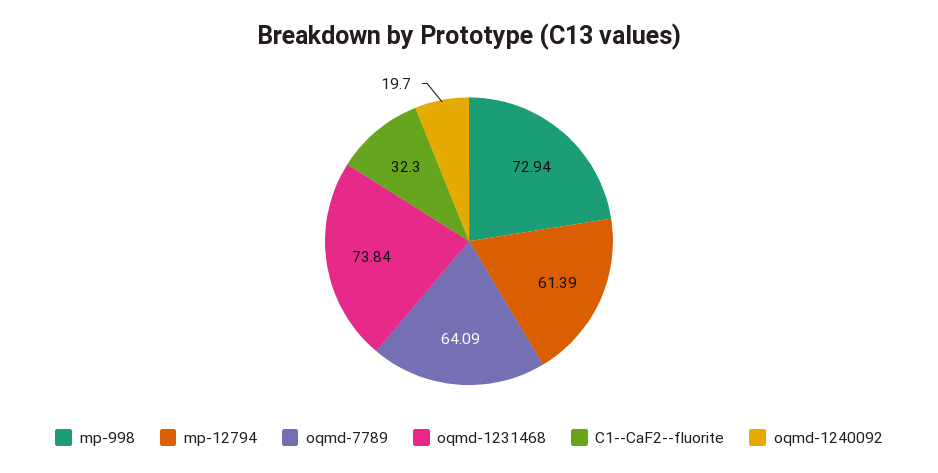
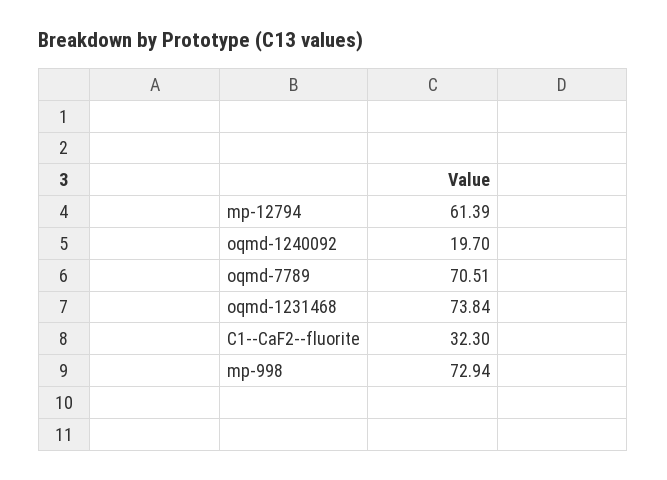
  {
    "mp-998": 72.94,
    "mp-12794": 61.39,
-   "oqmd-7789": 64.09,
+   "oqmd-7789": 70.51,
    "oqmd-1231468": 73.84,
    "C1--CaF2--fluorite": 32.3,
    "oqmd-1240092": 19.7
  }

